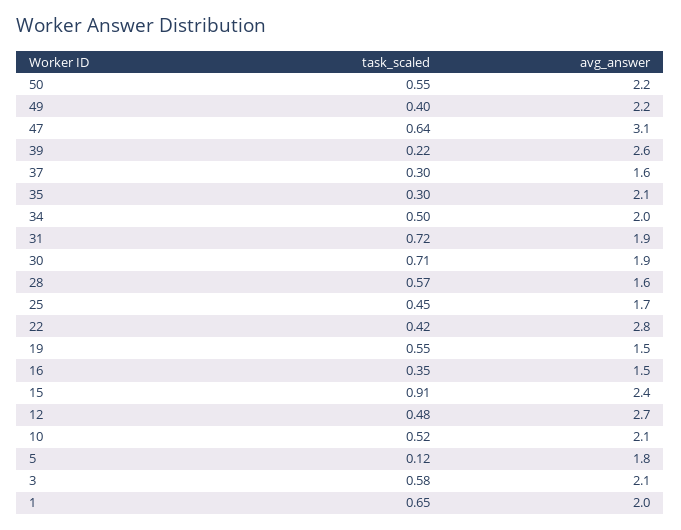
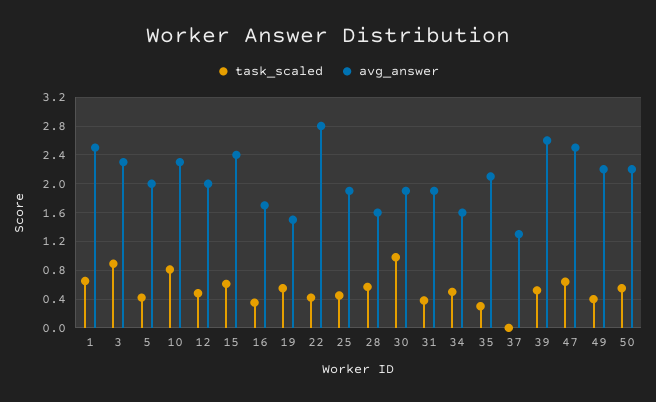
  {
    "task_scaled": {
      "50": 0.55,
      "49": 0.4,
      "47": 0.64,
-     "39": 0.22,
+     "39": 0.5,
-     "37": 0.3,
+     "37": 0,
      "35": 0.3,
      "34": 0.5,
-     "31": 0.72,
+     "31": 0.4,
-     "30": 0.71,
+     "30": 1,
      "28": 0.57,
      "25": 0.45,
      "22": 0.42,
      "19": 0.55,
      "16": 0.35,
-     "15": 0.91,
+     "15": 0.6,
      "12": 0.48,
-     "10": 0.52,
+     "10": 0.8,
-     "5": 0.12,
+     "5": 0.4,
-     "3": 0.58,
+     "3": 0.9,
      "1": 0.65
    },
    "avg_answer": {
      "50": 2.2,
      "49": 2.2,
-     "47": 3.1,
+     "47": 2.5,
      "39": 2.6,
-     "37": 1.6,
+     "37": 1.3,
      "35": 2.1,
-     "34": 2,
+     "34": 1.6,
      "31": 1.9,
      "30": 1.9,
      "28": 1.6,
-     "25": 1.7,
+     "25": 1.9,
      "22": 2.8,
      "19": 1.5,
-     "16": 1.5,
+     "16": 1.7,
      "15": 2.4,
-     "12": 2.7,
+     "12": 2,
-     "10": 2.1,
+     "10": 2.3,
-     "5": 1.8,
+     "5": 2,
-     "3": 2.1,
+     "3": 2.3,
-     "1": 2
+     "1": 2.5
    }
  }

